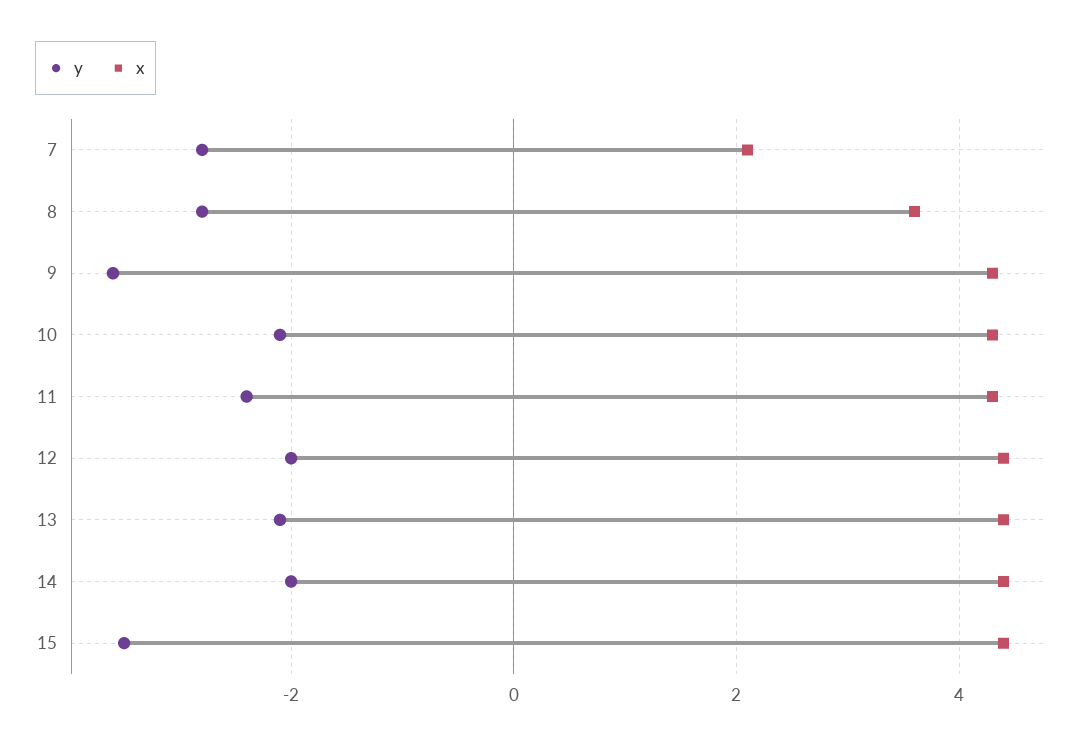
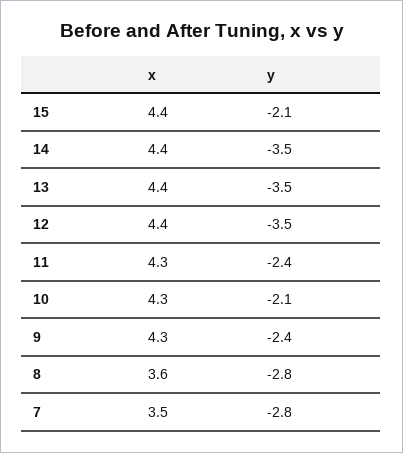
  {
    "y": {
      "7": -2.8,
      "8": -2.8,
-     "9": -3.5,
+     "9": -2.4,
      "10": -2.1,
      "11": -2.4,
-     "12": -2,
+     "12": -3.5,
-     "13": -2,
+     "13": -3.5,
-     "14": -2,
+     "14": -3.5,
-     "15": -3.5
+     "15": -2.1
    },
    "x": {
-     "7": 2,
+     "7": 3.5,
      "8": 3.6,
      "9": 4.3,
      "10": 4.3,
      "11": 4.3,
      "12": 4.4,
      "13": 4.4,
      "14": 4.4,
      "15": 4.4
    }
  }

